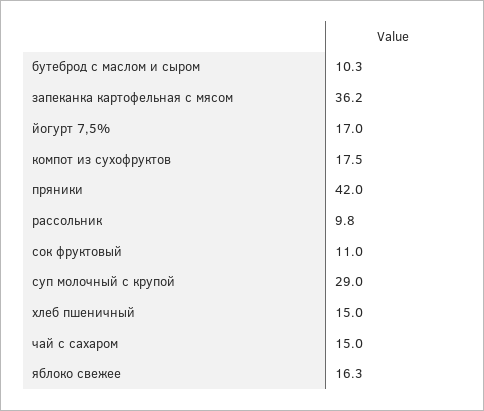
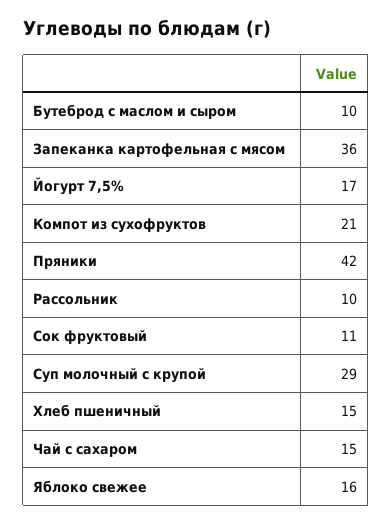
  {
    "бутеброд с маслом и сыром": 10.3,
    "запеканка картофельная с мясом": 36.2,
    "йогурт 7,5%": 17,
-   "компот из сухофруктов": 17.5,
+   "компот из сухофруктов": 21,
    "пряники": 42,
    "рассольник": 9.8,
    "сок фруктовый": 11,
    "суп молочный с крупой": 29,
    "хлеб пшеничный": 15,
    "чай с сахаром": 15,
    "яблоко свежее": 16.3
  }

